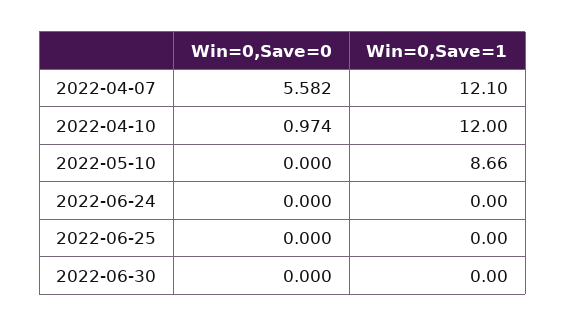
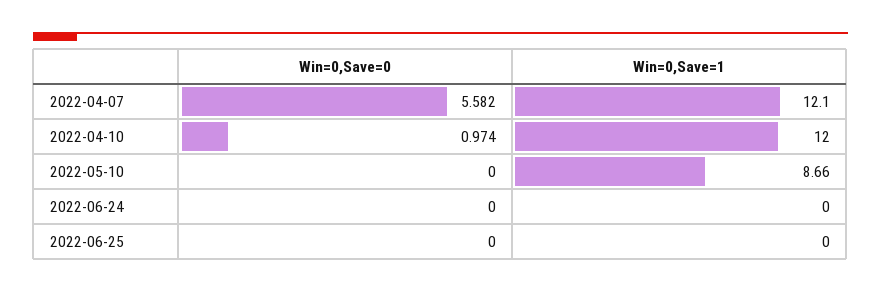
  {
    "Win=0,Save=0": {
      "2022-04-07": 5.582,
      "2022-04-10": 0.974,
      "2022-05-10": 0,
      "2022-06-24": 0,
-     "2022-06-25": 0,
+     "2022-06-25": 0
-     "2022-06-30": 0
    },
    "Win=0,Save=1": {
      "2022-04-07": 12.1,
      "2022-04-10": 12,
      "2022-05-10": 8.66,
      "2022-06-24": 0,
-     "2022-06-25": 0,
+     "2022-06-25": 0
-     "2022-06-30": 0
    }
  }

